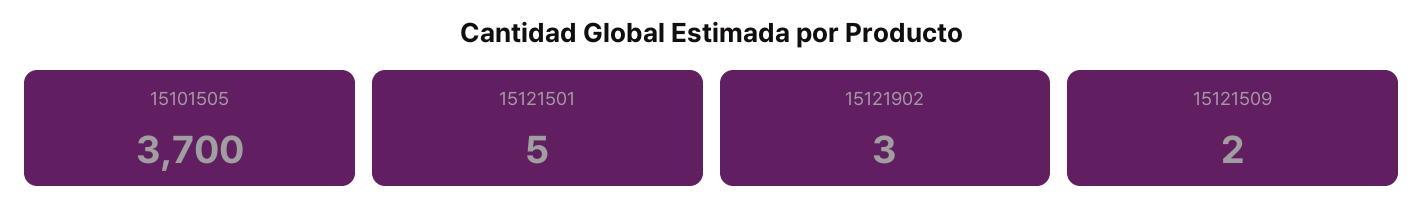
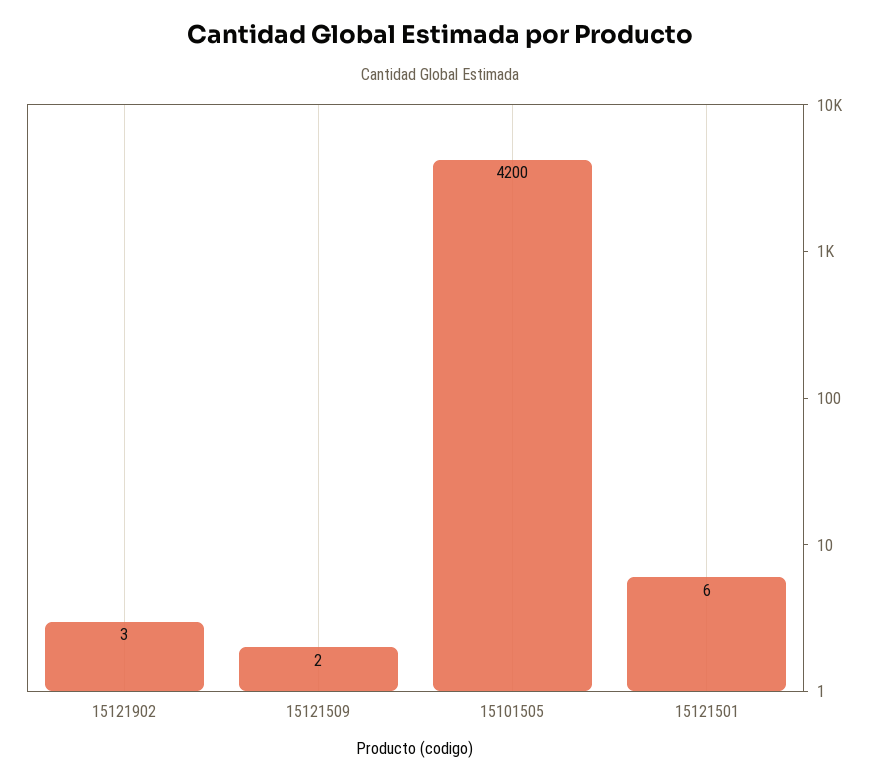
  {
-   "15101505": 3700,
+   "15101505": 4200,
-   "15121501": 5,
+   "15121501": 6,
    "15121902": 3,
    "15121509": 2
  }

